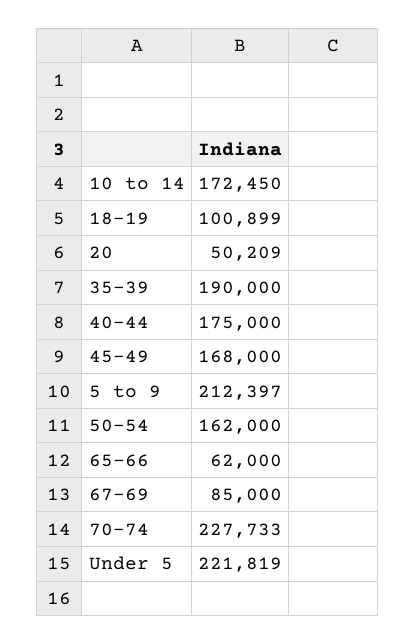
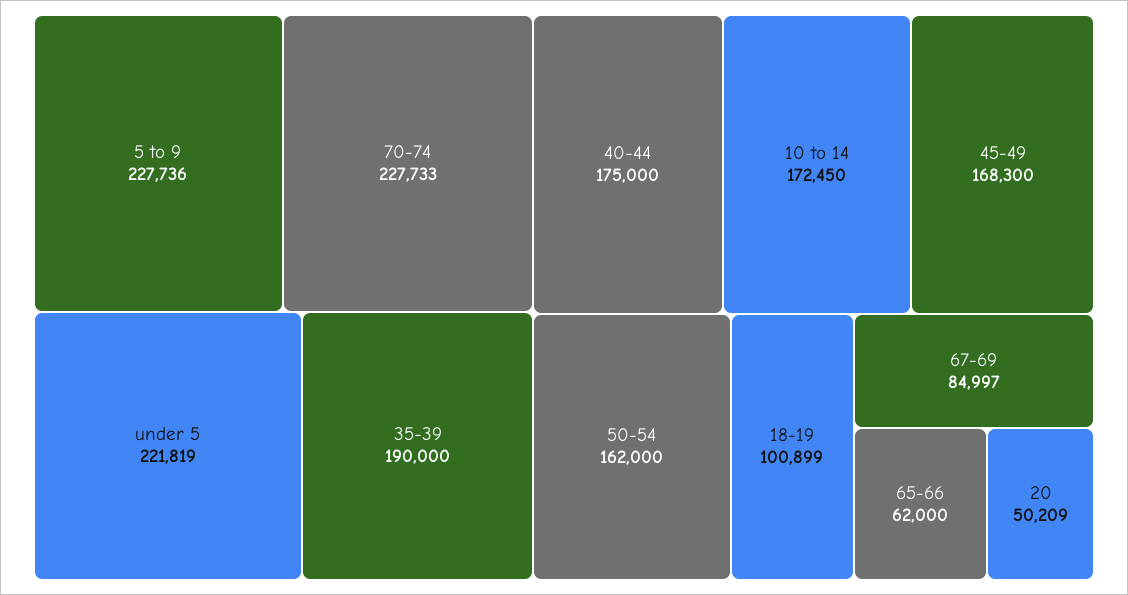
  {
    "10 to 14": 172450,
    "18-19": 100899,
    "20": 50209,
    "35-39": 190000,
    "40-44": 175000,
-   "45-49": 168000,
+   "45-49": 168300,
-   "5 to 9": 212397,
+   "5 to 9": 227736,
    "50-54": 162000,
    "65-66": 62000,
-   "67-69": 85000,
+   "67-69": 84997,
    "70-74": 227733,
    "Under 5": 221819
  }

